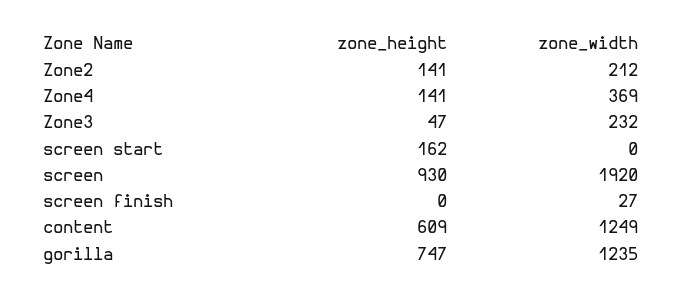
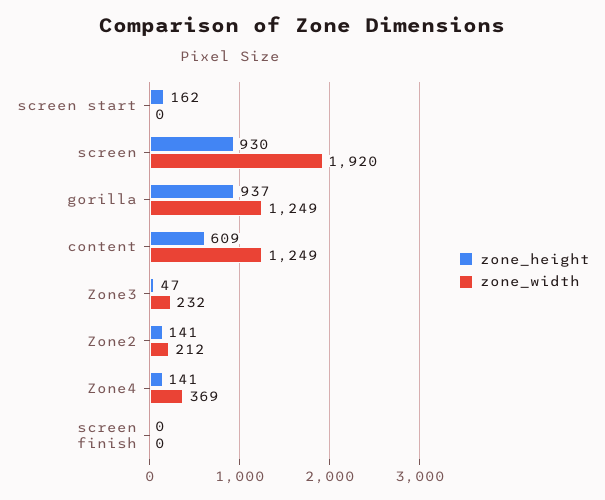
  {
    "zone_height": {
      "Zone2": 141,
      "Zone4": 141,
      "Zone3": 47,
      "screen start": 162,
      "screen": 930,
      "screen finish": 0,
      "content": 609,
-     "gorilla": 747
+     "gorilla": 937
    },
    "zone_width": {
      "Zone2": 212,
      "Zone4": 369,
      "Zone3": 232,
      "screen start": 0,
      "screen": 1920,
-     "screen finish": 27,
+     "screen finish": 0,
      "content": 1249,
-     "gorilla": 1235
+     "gorilla": 1249
    }
  }

